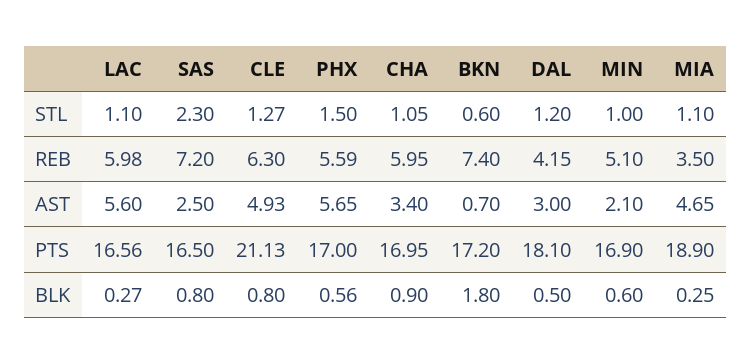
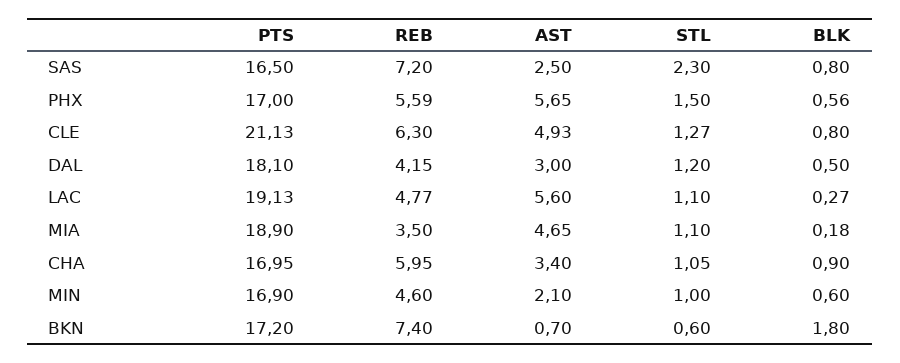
  {
    "LAC": {
      "STL": 1.1,
-     "REB": 5.98,
+     "REB": 4.77,
      "AST": 5.6,
-     "PTS": 16.56,
+     "PTS": 19.13,
      "BLK": 0.27
    },
    "SAS": {
      "STL": 2.3,
      "REB": 7.2,
      "AST": 2.5,
      "PTS": 16.5,
      "BLK": 0.8
    },
    "CLE": {
      "STL": 1.27,
      "REB": 6.3,
      "AST": 4.93,
      "PTS": 21.13,
      "BLK": 0.8
    },
    "PHX": {
      "STL": 1.5,
      "REB": 5.59,
      "AST": 5.65,
      "PTS": 17,
      "BLK": 0.56
    },
    "CHA": {
      "STL": 1.05,
      "REB": 5.95,
      "AST": 3.4,
      "PTS": 16.95,
      "BLK": 0.9
    },
    "BKN": {
      "STL": 0.6,
      "REB": 7.4,
      "AST": 0.7,
      "PTS": 17.2,
      "BLK": 1.8
    },
    "DAL": {
      "STL": 1.2,
      "REB": 4.15,
      "AST": 3,
      "PTS": 18.1,
      "BLK": 0.5
    },
    "MIN": {
      "STL": 1,
-     "REB": 5.1,
+     "REB": 4.6,
      "AST": 2.1,
      "PTS": 16.9,
      "BLK": 0.6
    },
    "MIA": {
      "STL": 1.1,
      "REB": 3.5,
      "AST": 4.65,
      "PTS": 18.9,
-     "BLK": 0.25
+     "BLK": 0.18
    }
  }

